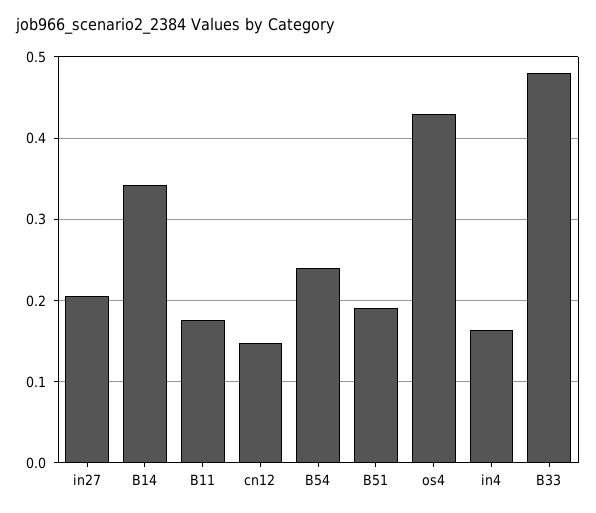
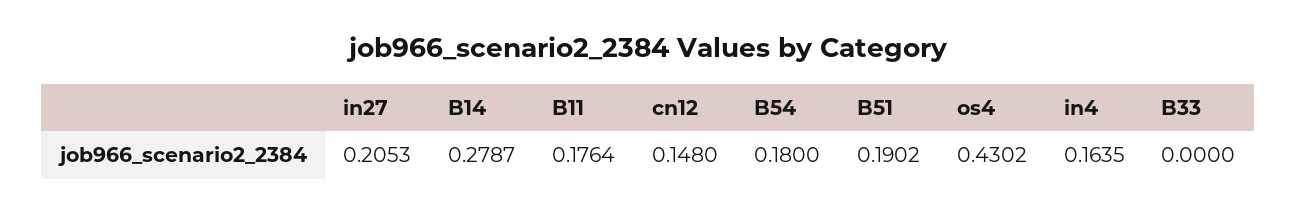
  {
    "in27": 0.2053,
-   "B14": 0.34,
+   "B14": 0.2787,
    "B11": 0.1764,
    "cn12": 0.148,
-   "B54": 0.24,
+   "B54": 0.18,
    "B51": 0.1902,
    "os4": 0.4302,
    "in4": 0.1635,
-   "B33": 0.48
+   "B33": 0
  }

